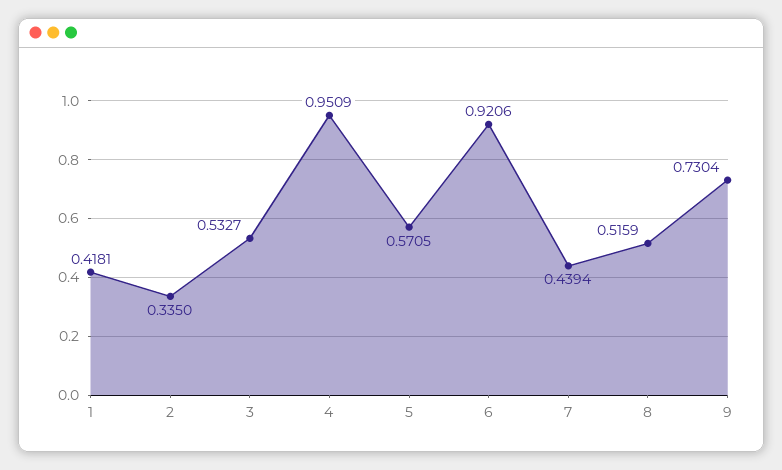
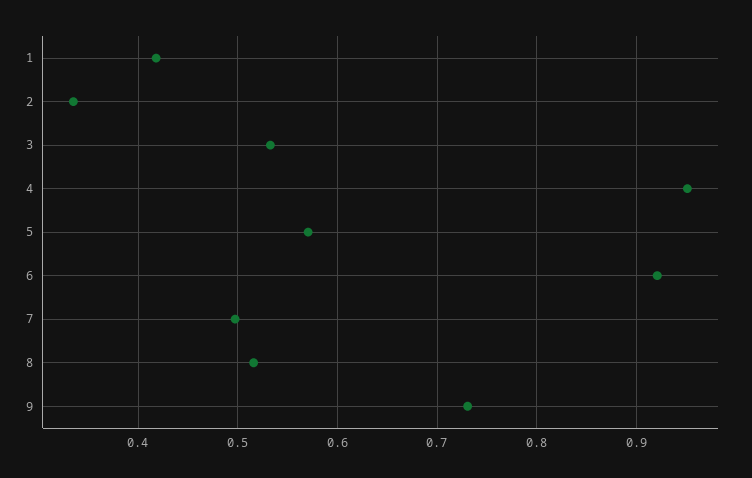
  {
    "1": 0.4181,
    "2": 0.335,
    "3": 0.5327,
    "4": 0.9509,
    "5": 0.5705,
    "6": 0.9206,
-   "7": 0.4394,
+   "7": 0.5,
    "8": 0.5159,
    "9": 0.7304
  }

